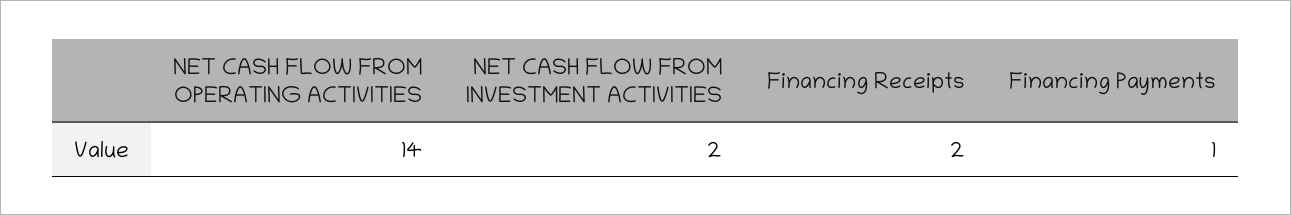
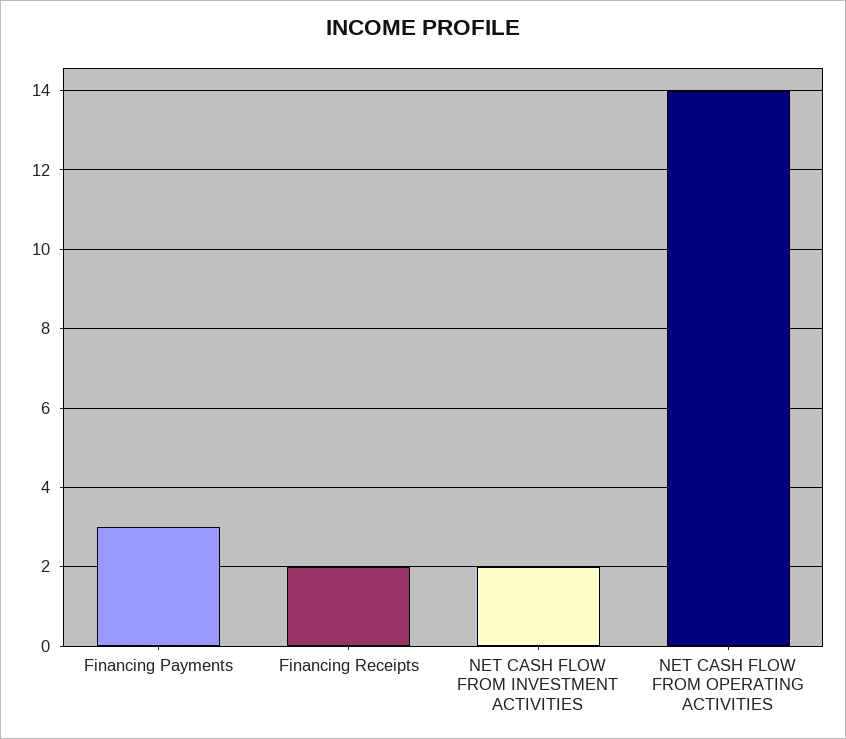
  {
    "NET CASH FLOW FROM OPERATING ACTIVITIES": 14,
    "NET CASH FLOW FROM INVESTMENT ACTIVITIES": 2,
    "Financing Receipts": 2,
-   "Financing Payments": 1
+   "Financing Payments": 3
  }

